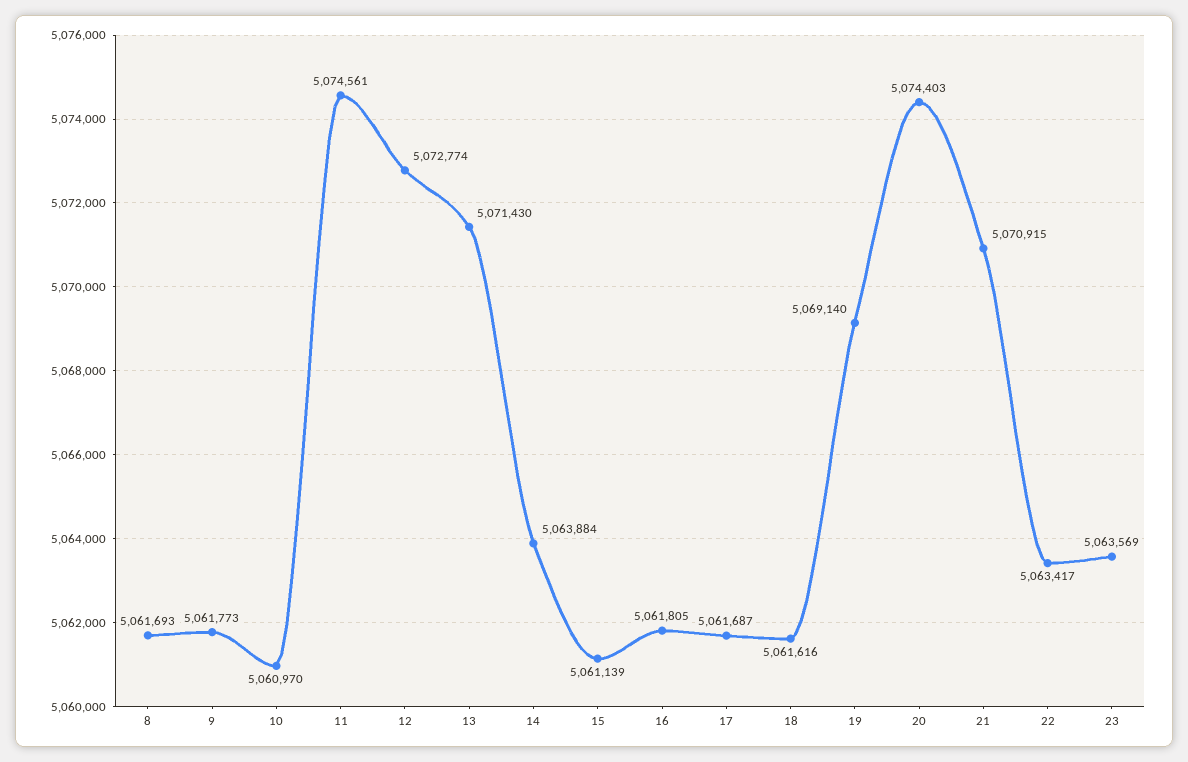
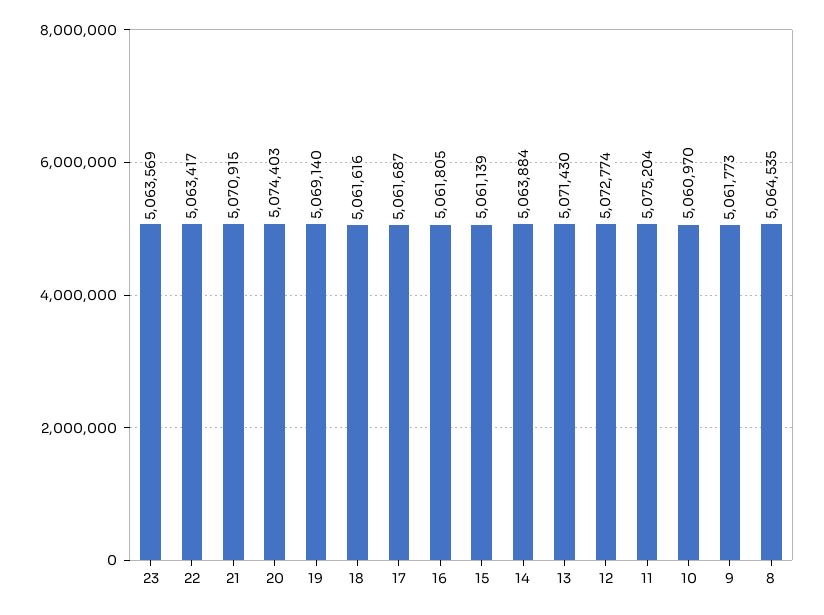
  {
-   "8": 5061693,
+   "8": 5064535,
    "9": 5061773,
    "10": 5060970,
-   "11": 5074561,
+   "11": 5075204,
    "12": 5072774,
    "13": 5071430,
    "14": 5063884,
    "15": 5061139,
    "16": 5061805,
    "17": 5061687,
    "18": 5061616,
    "19": 5069140,
    "20": 5074403,
    "21": 5070915,
    "22": 5063417,
    "23": 5063569
  }

